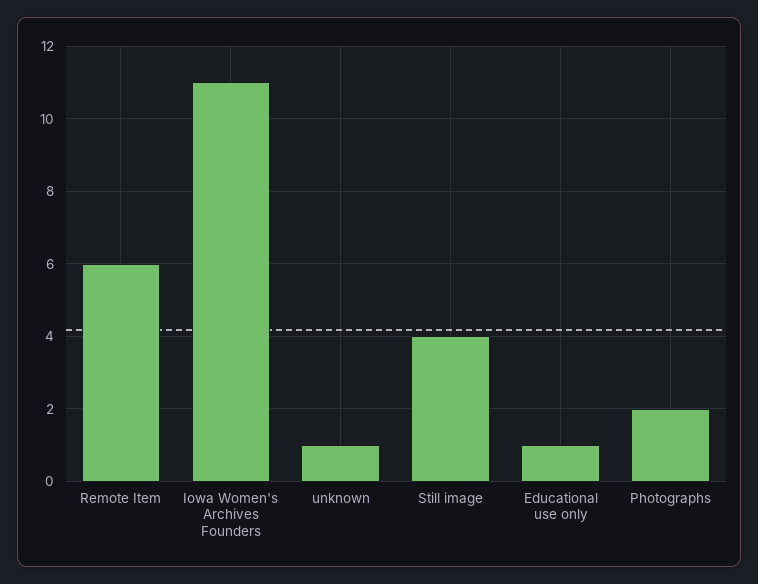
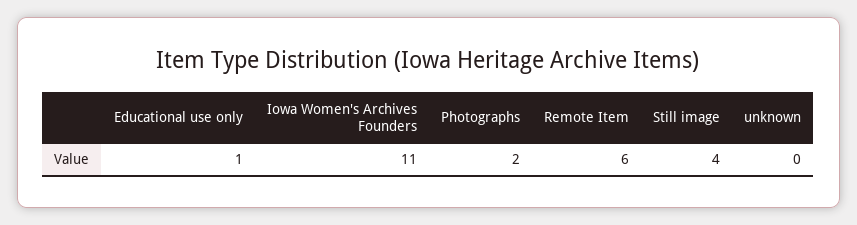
  {
    "Remote Item": 6,
    "Iowa Women's Archives Founders": 11,
-   "unknown": 1,
+   "unknown": 0,
    "Still image": 4,
    "Educational use only": 1,
    "Photographs": 2
  }

